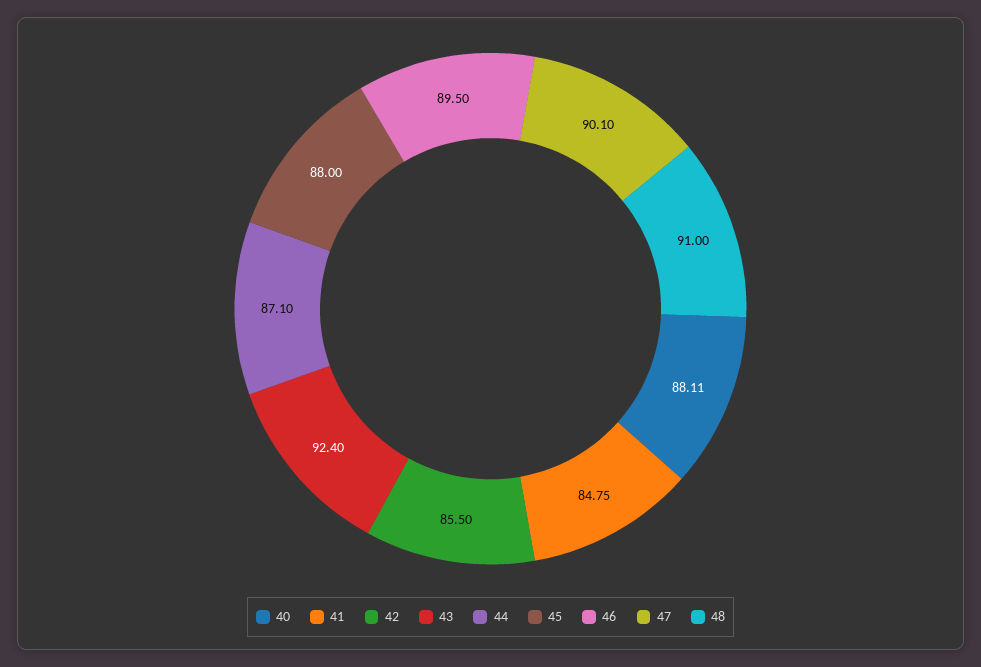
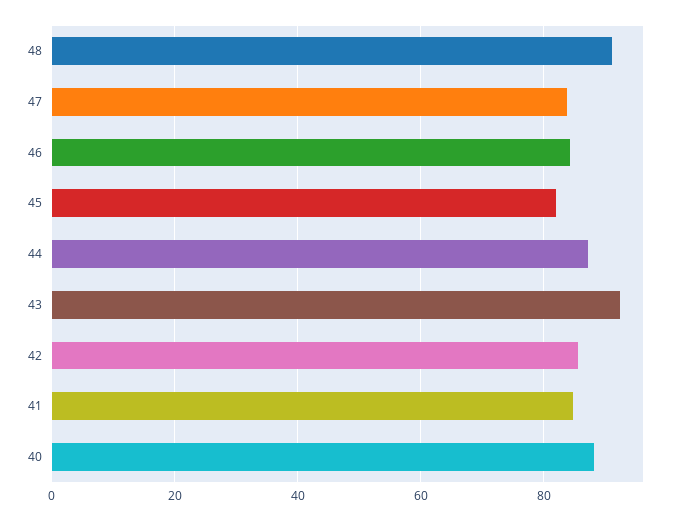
  {
    "40": 88.11,
    "41": 84.75,
    "42": 85.5,
    "43": 92.4,
    "44": 87.1,
-   "45": 88,
+   "45": 82,
-   "46": 89.5,
+   "46": 84,
-   "47": 90.1,
+   "47": 84,
    "48": 91
  }

